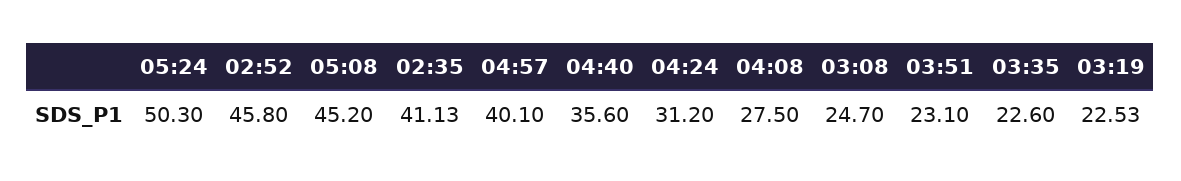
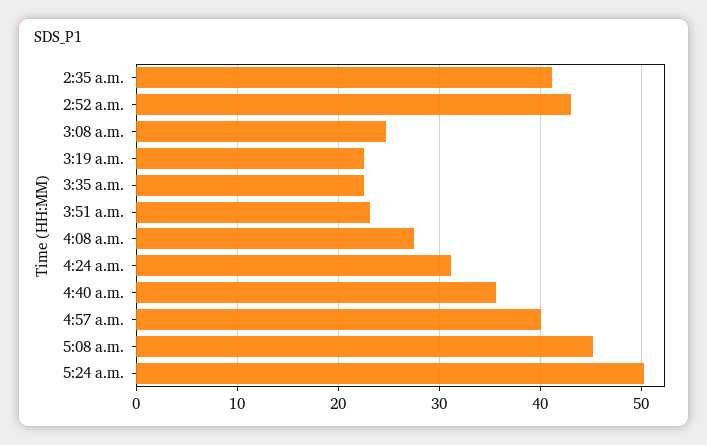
  {
    "05:24": 50.3,
-   "02:52": 45.8,
+   "02:52": 43,
    "05:08": 45.2,
    "02:35": 41.13,
    "04:57": 40.1,
    "04:40": 35.6,
    "04:24": 31.2,
    "04:08": 27.5,
    "03:08": 24.7,
    "03:51": 23.1,
    "03:35": 22.6,
    "03:19": 22.53
  }

